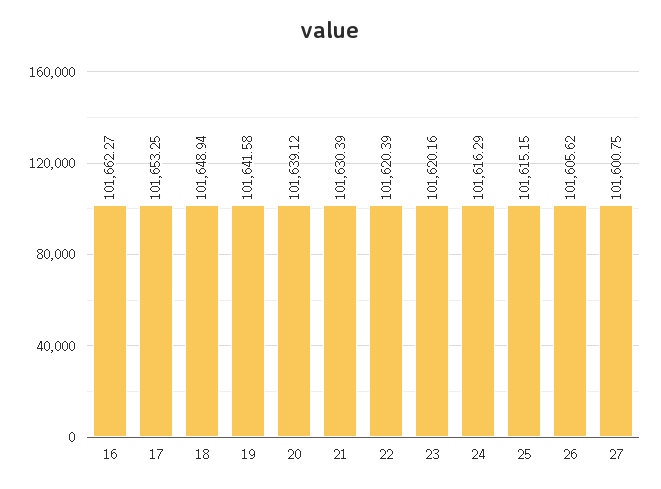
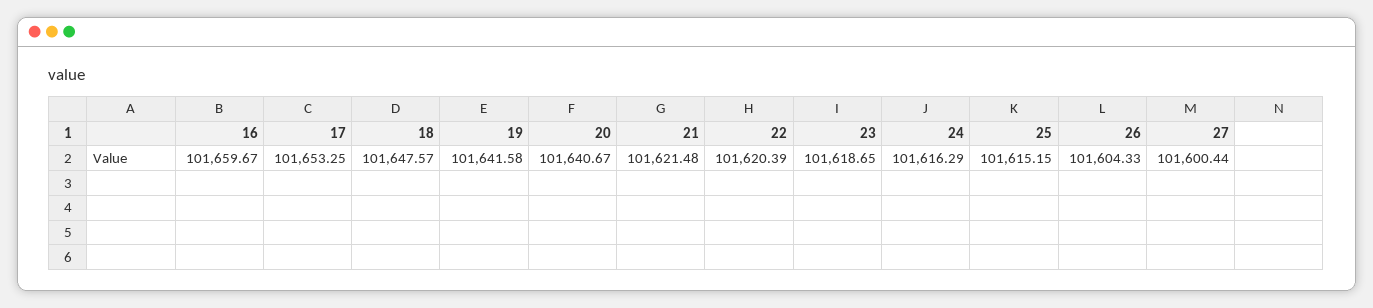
  {
-   "16": 101662.27,
+   "16": 101659.67,
    "17": 101653.25,
-   "18": 101648.94,
+   "18": 101647.57,
    "19": 101641.58,
-   "20": 101639.12,
+   "20": 101640.67,
-   "21": 101630.39,
+   "21": 101621.48,
    "22": 101620.39,
-   "23": 101620.16,
+   "23": 101618.65,
    "24": 101616.29,
    "25": 101615.15,
-   "26": 101605.62,
+   "26": 101604.33,
-   "27": 101600.75
+   "27": 101600.44
  }

